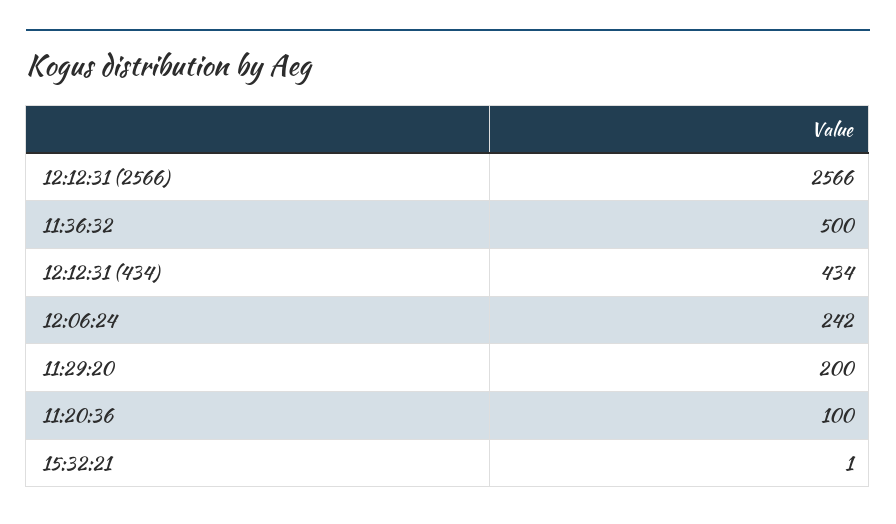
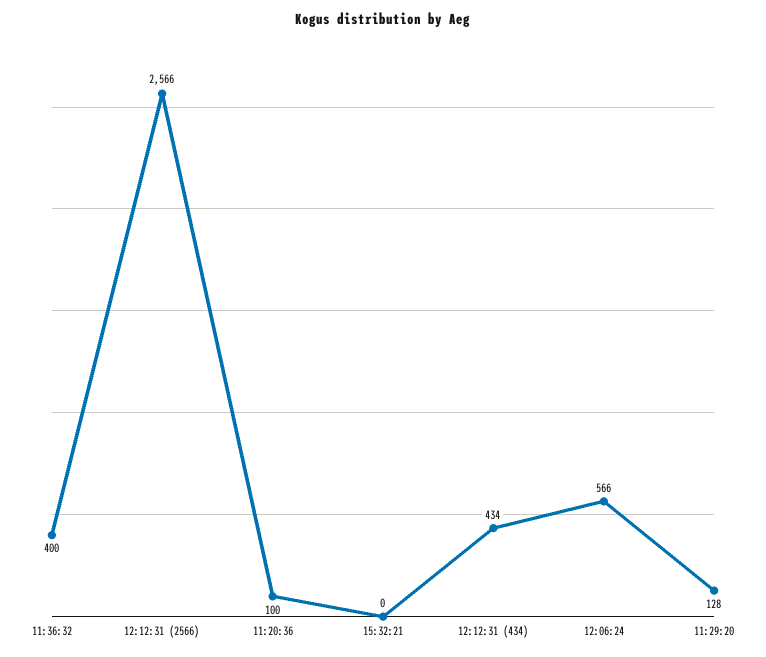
  {
    "12:12:31 (2566)": 2566,
-   "11:36:32": 500,
+   "11:36:32": 400,
    "12:12:31 (434)": 434,
-   "12:06:24": 242,
+   "12:06:24": 566,
-   "11:29:20": 200,
+   "11:29:20": 128,
    "11:20:36": 100,
-   "15:32:21": 1
+   "15:32:21": 0
  }

